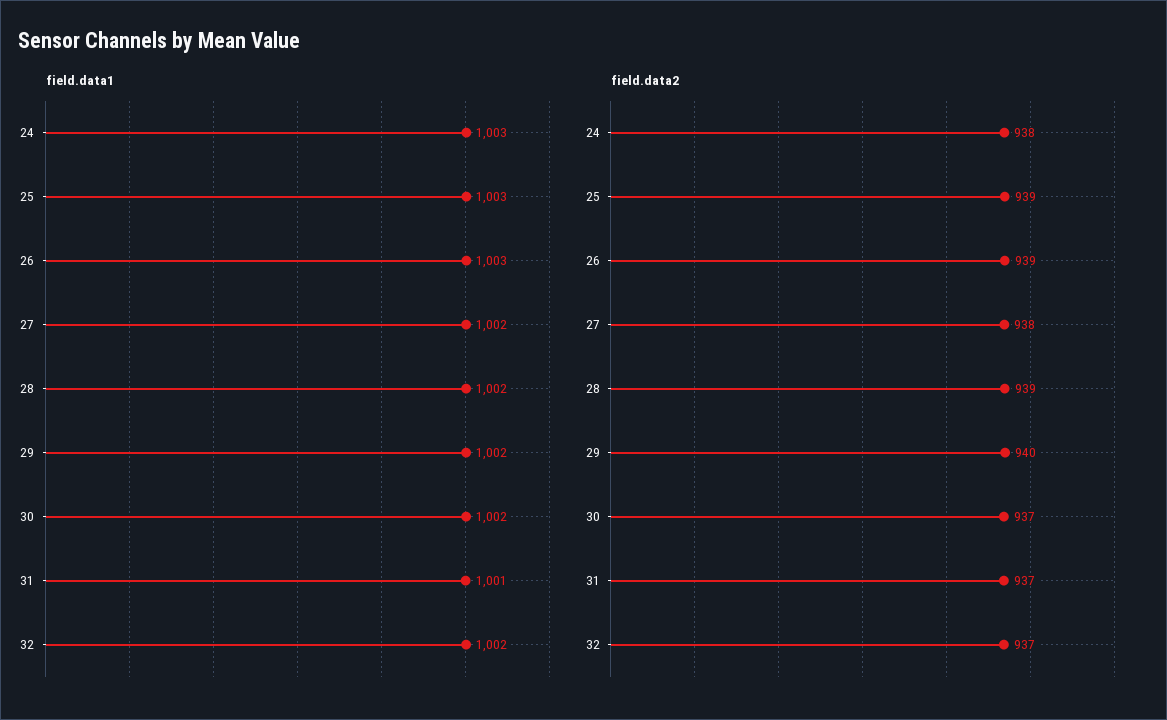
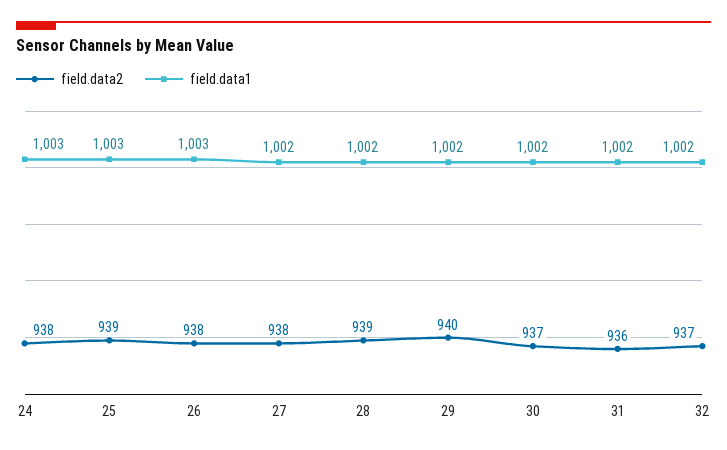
  {
    "field.data1": {
      "24": 1003,
      "25": 1003,
      "26": 1003,
      "27": 1002,
      "28": 1002,
      "29": 1002,
      "30": 1002,
-     "31": 1001,
+     "31": 1002,
      "32": 1002
    },
    "field.data2": {
      "24": 938,
      "25": 939,
-     "26": 939,
+     "26": 938,
      "27": 938,
      "28": 939,
      "29": 940,
      "30": 937,
-     "31": 937,
+     "31": 936,
      "32": 937
    }
  }

